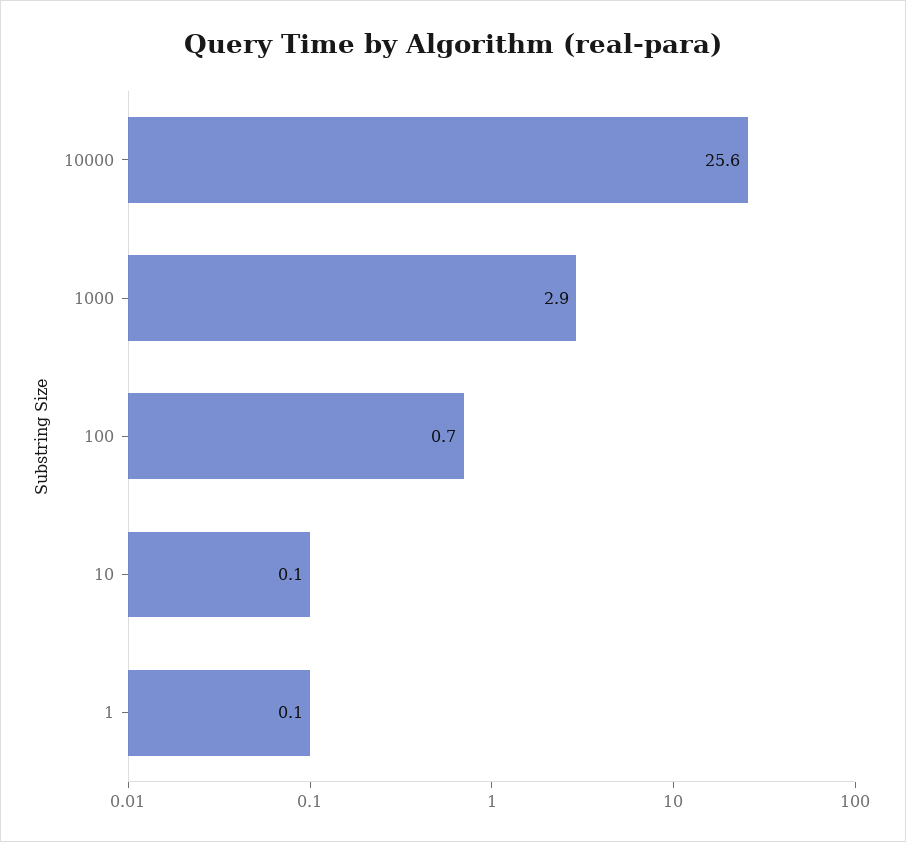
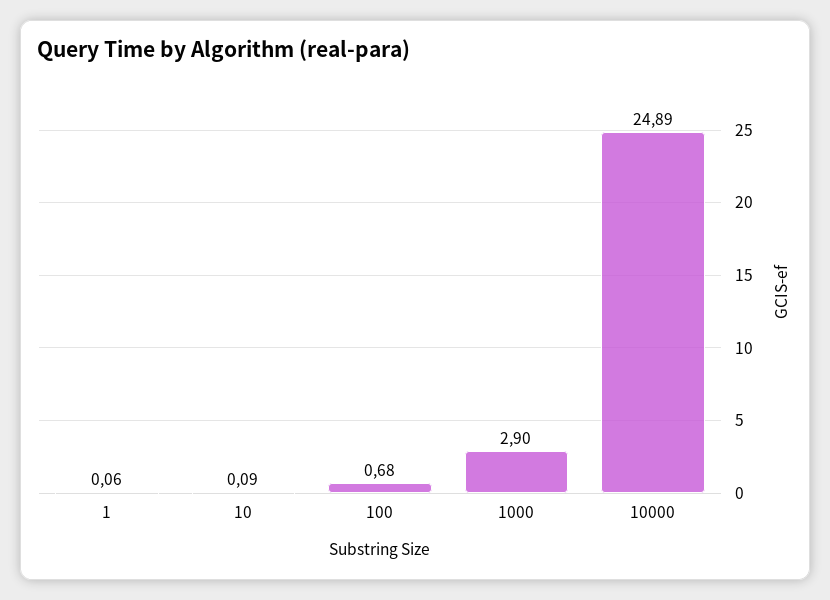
  {
-   "10000": 25.6,
+   "10000": 24.89,
    "1000": 2.9,
    "100": 0.68,
    "10": 0.09,
    "1": 0.06
  }

